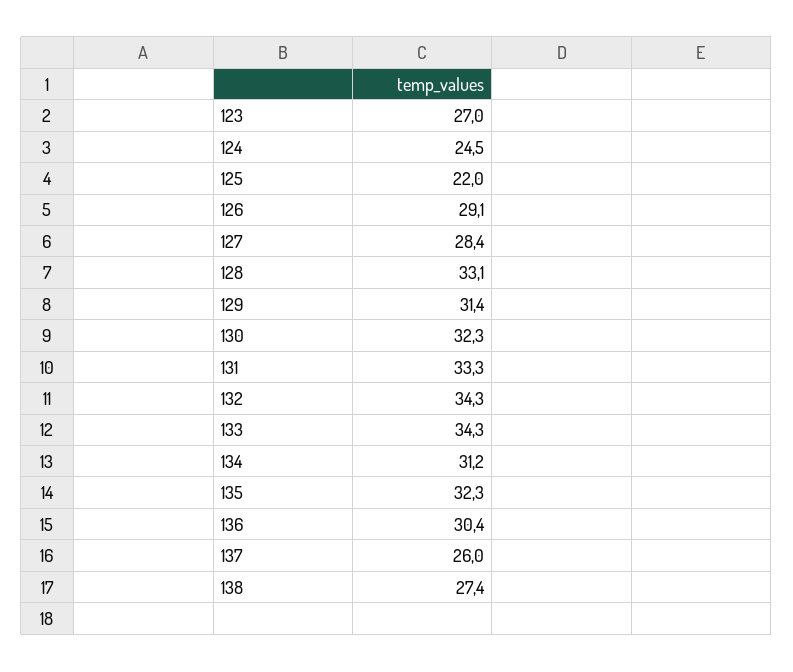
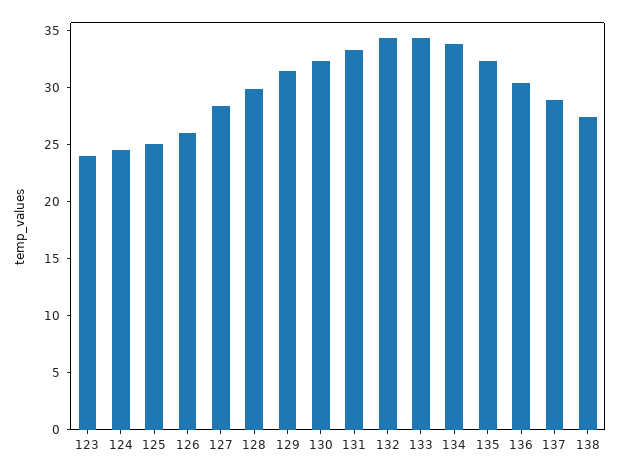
  {
-   "123": 27,
+   "123": 24,
    "124": 24.5,
-   "125": 22,
+   "125": 25,
-   "126": 29.1,
+   "126": 26,
    "127": 28.4,
-   "128": 33.1,
+   "128": 30,
    "129": 31.4,
    "130": 32.3,
    "131": 33.3,
    "132": 34.3,
    "133": 34.3,
-   "134": 31.2,
+   "134": 34,
    "135": 32.3,
    "136": 30.4,
-   "137": 26,
+   "137": 29,
    "138": 27.4
  }

